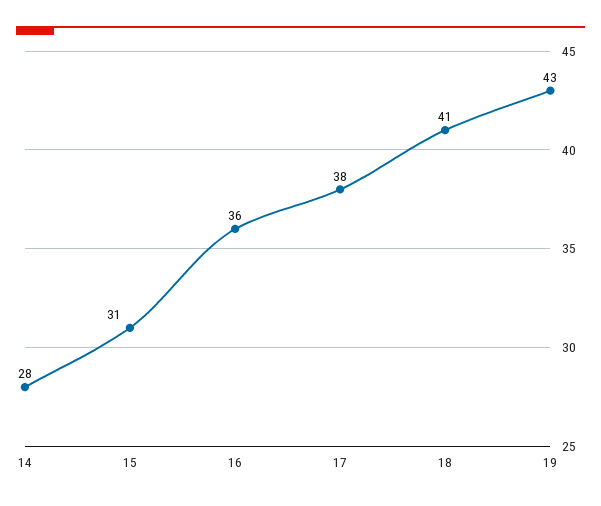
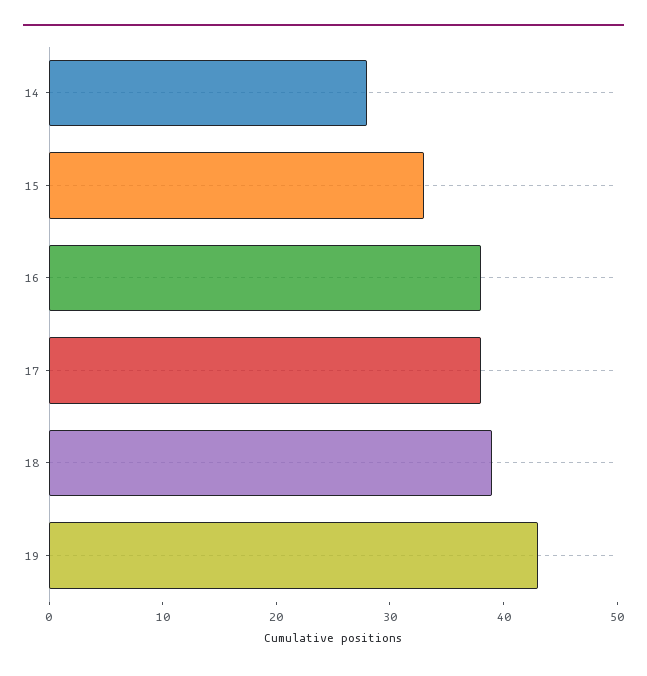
  {
    "14": 28,
-   "15": 31,
+   "15": 33,
-   "16": 36,
+   "16": 38,
    "17": 38,
-   "18": 41,
+   "18": 39,
    "19": 43
  }

